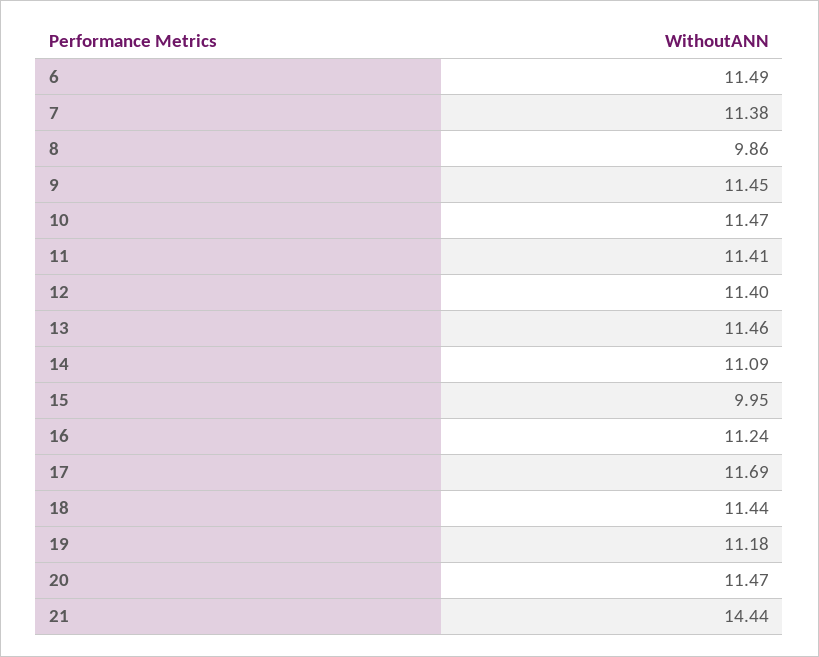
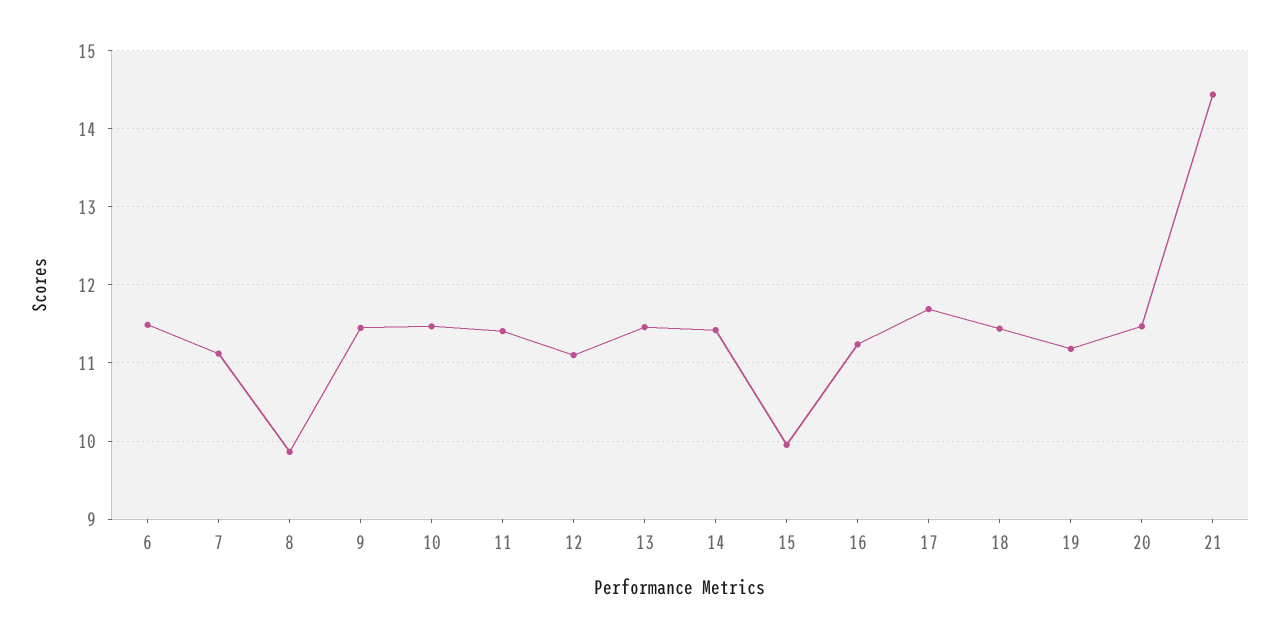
  {
    "6": 11.49,
-   "7": 11.38,
+   "7": 11.1,
    "8": 9.86,
    "9": 11.45,
    "10": 11.47,
    "11": 11.41,
-   "12": 11.4,
+   "12": 11.1,
    "13": 11.46,
-   "14": 11.09,
+   "14": 11.4,
    "15": 9.95,
    "16": 11.24,
    "17": 11.69,
    "18": 11.44,
    "19": 11.18,
    "20": 11.47,
    "21": 14.44
  }

